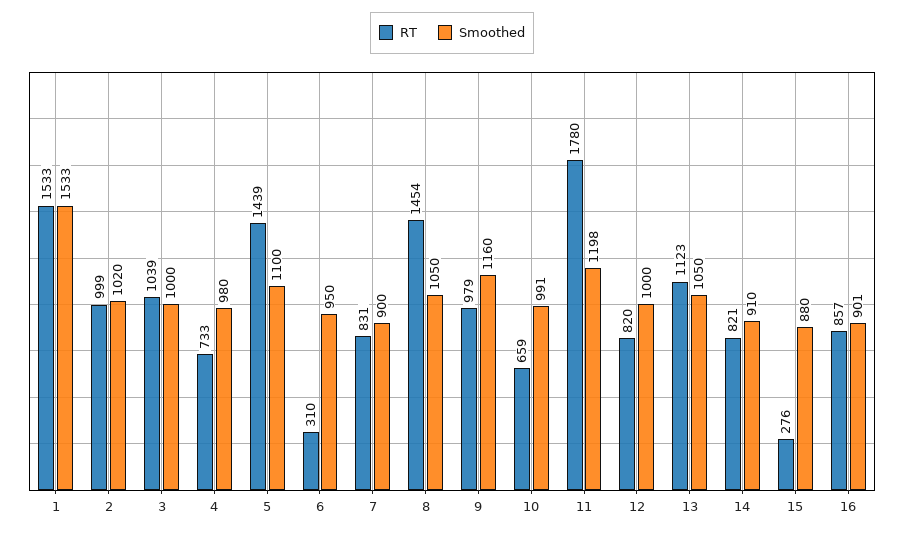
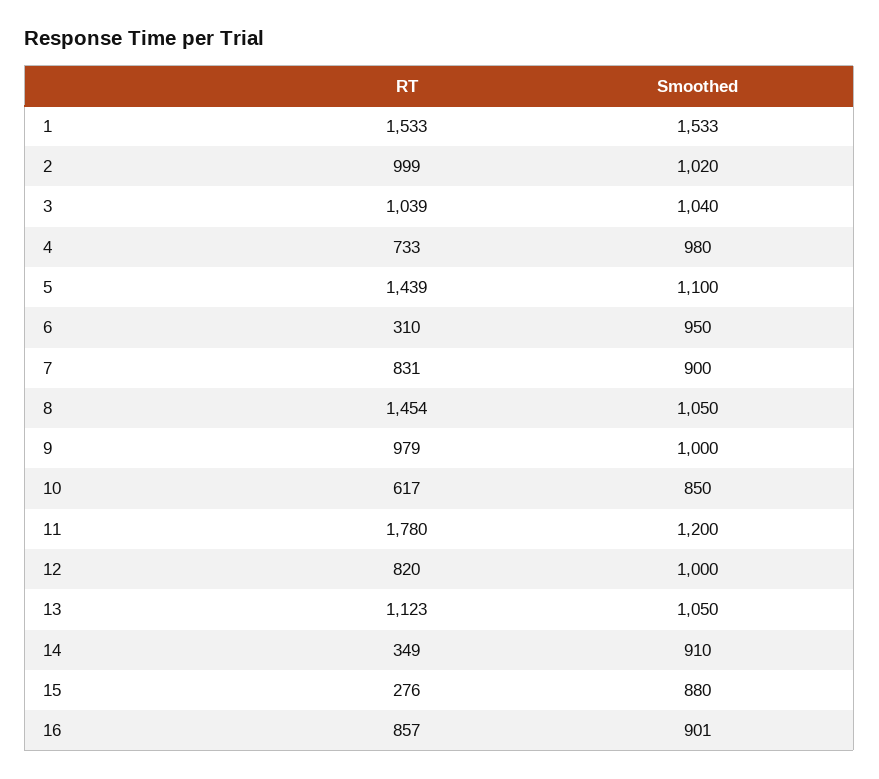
  {
    "RT": {
      "1": 1533,
      "2": 999,
      "3": 1039,
      "4": 733,
      "5": 1439,
      "6": 310,
      "7": 831,
      "8": 1454,
      "9": 979,
-     "10": 659,
+     "10": 617,
      "11": 1780,
      "12": 820,
      "13": 1123,
-     "14": 821,
+     "14": 349,
      "15": 276,
      "16": 857
    },
    "Smoothed": {
      "1": 1533,
      "2": 1020,
-     "3": 1000,
+     "3": 1040,
      "4": 980,
      "5": 1100,
      "6": 950,
      "7": 900,
      "8": 1050,
-     "9": 1160,
+     "9": 1000,
-     "10": 991,
+     "10": 850,
-     "11": 1198,
+     "11": 1200,
      "12": 1000,
      "13": 1050,
      "14": 910,
      "15": 880,
      "16": 901
    }
  }

